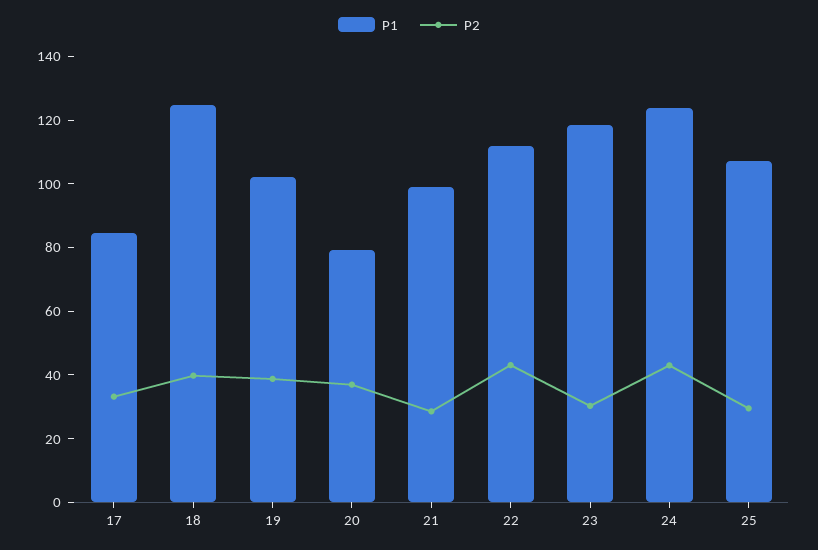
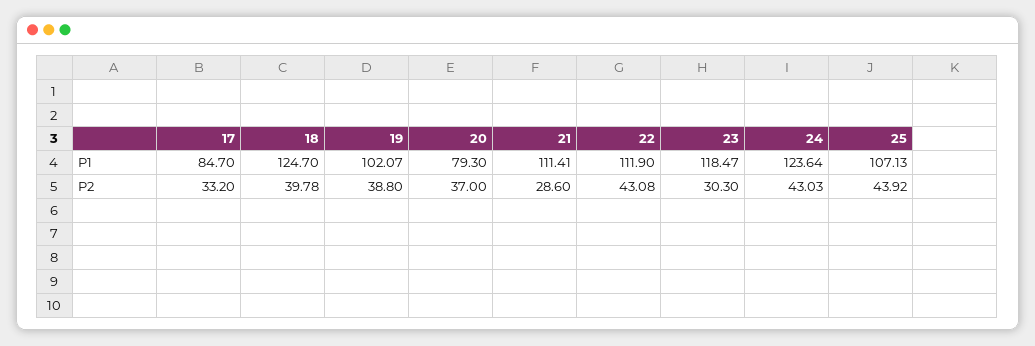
  {
    "P1": {
      "17": 84.7,
      "18": 124.7,
      "19": 102.07,
      "20": 79.3,
-     "21": 100,
+     "21": 111.41,
      "22": 111.9,
      "23": 118.47,
      "24": 123.64,
      "25": 107.13
    },
    "P2": {
      "17": 33.2,
      "18": 39.78,
      "19": 38.8,
      "20": 37,
      "21": 28.6,
      "22": 43.08,
      "23": 30.3,
      "24": 43.03,
-     "25": 30
+     "25": 43.92
    }
  }

